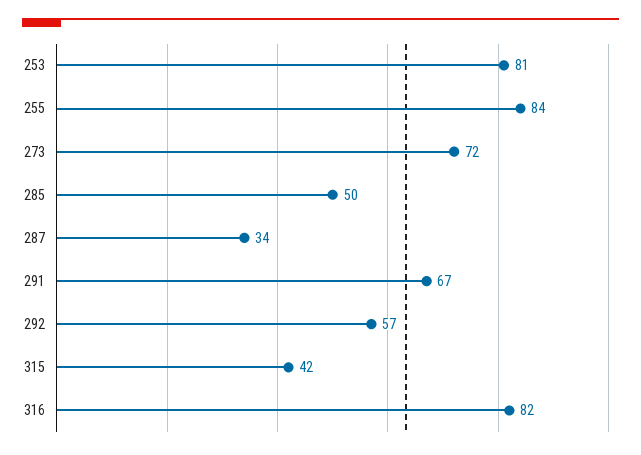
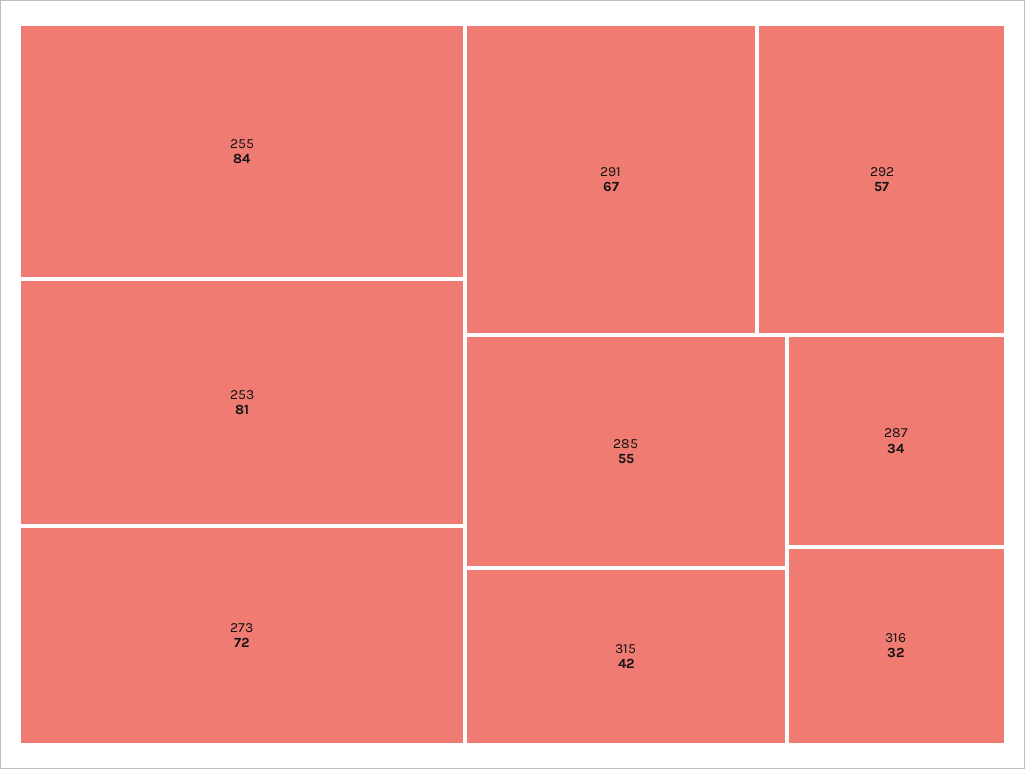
  {
    "253": 81,
    "255": 84,
    "273": 72,
-   "285": 50,
+   "285": 55,
    "287": 34,
    "291": 67,
    "292": 57,
    "315": 42,
-   "316": 82
+   "316": 32
  }

